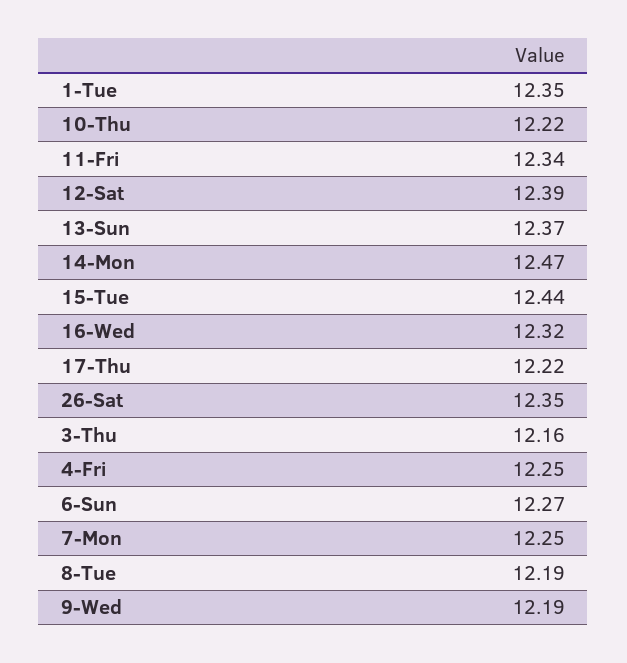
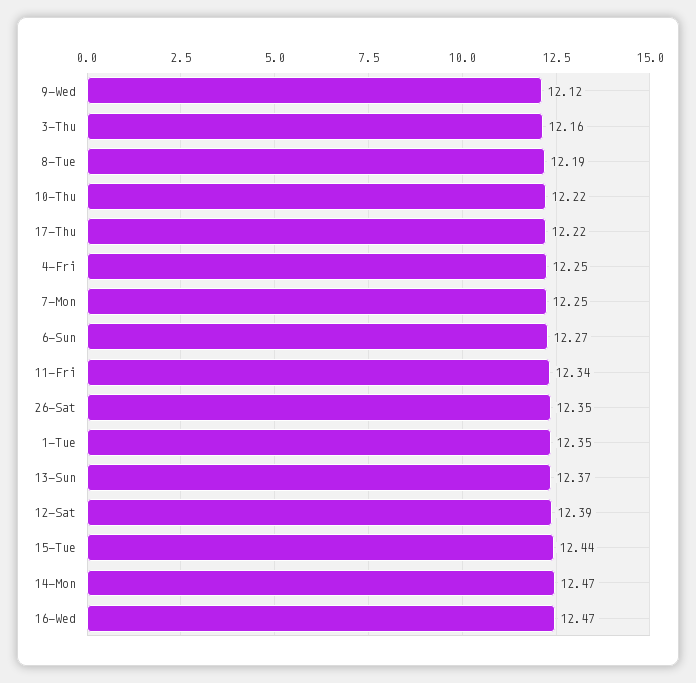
  {
    "1-Tue": 12.35,
    "10-Thu": 12.22,
    "11-Fri": 12.34,
    "12-Sat": 12.39,
    "13-Sun": 12.37,
    "14-Mon": 12.47,
    "15-Tue": 12.44,
-   "16-Wed": 12.32,
+   "16-Wed": 12.47,
    "17-Thu": 12.22,
    "26-Sat": 12.35,
    "3-Thu": 12.16,
    "4-Fri": 12.25,
    "6-Sun": 12.27,
    "7-Mon": 12.25,
    "8-Tue": 12.19,
-   "9-Wed": 12.19
+   "9-Wed": 12.12
  }

